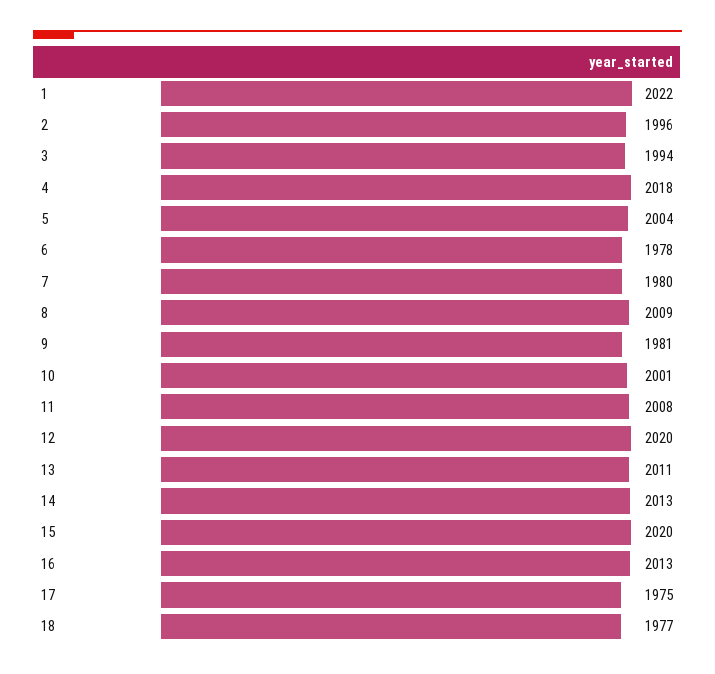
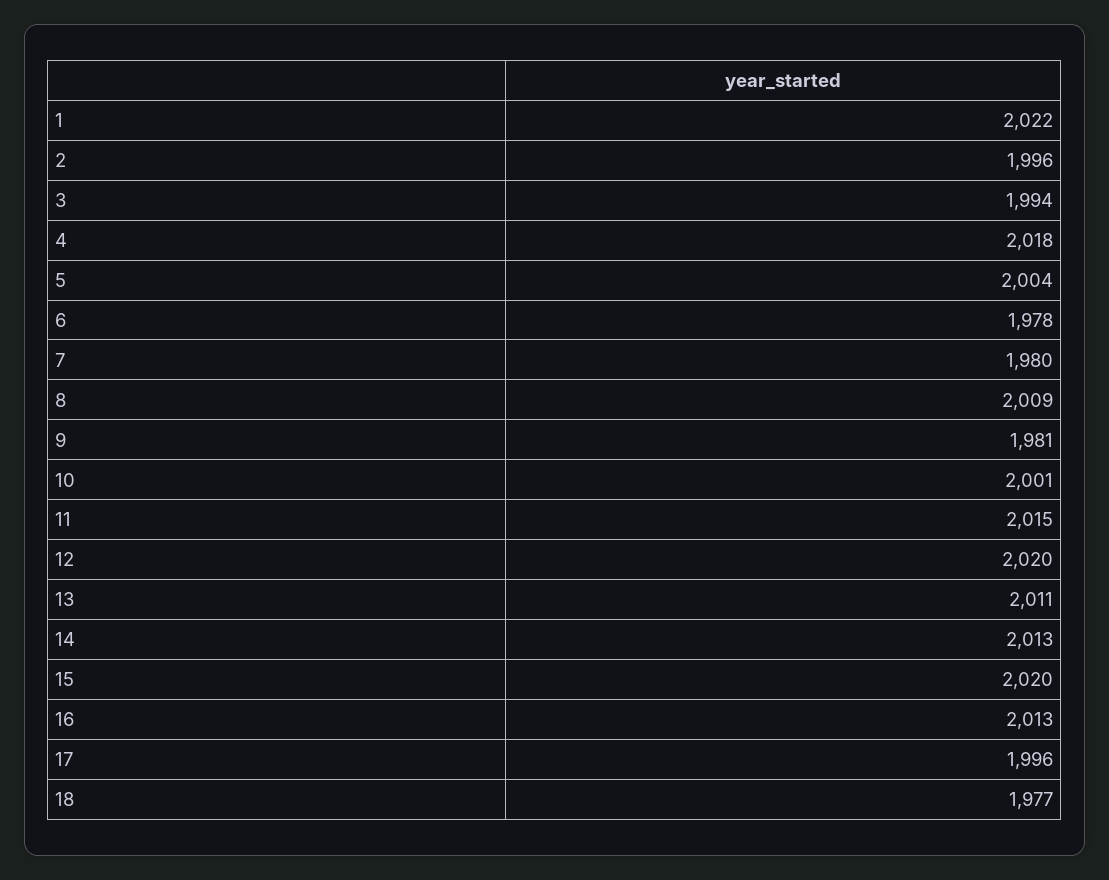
  {
    "1": 2022,
    "2": 1996,
    "3": 1994,
    "4": 2018,
    "5": 2004,
    "6": 1978,
    "7": 1980,
    "8": 2009,
    "9": 1981,
    "10": 2001,
-   "11": 2008,
+   "11": 2015,
    "12": 2020,
    "13": 2011,
    "14": 2013,
    "15": 2020,
    "16": 2013,
-   "17": 1975,
+   "17": 1996,
    "18": 1977
  }

